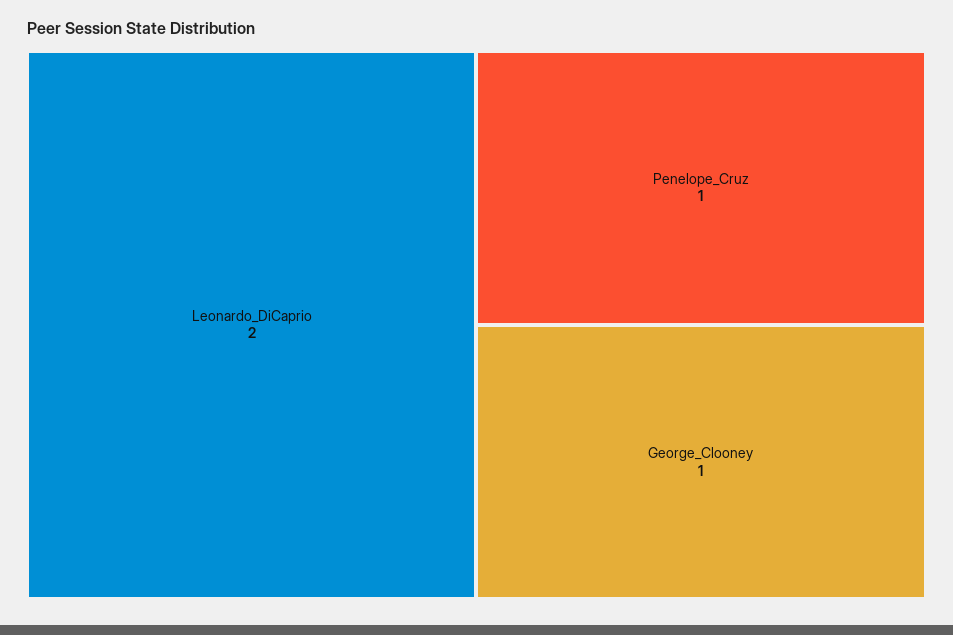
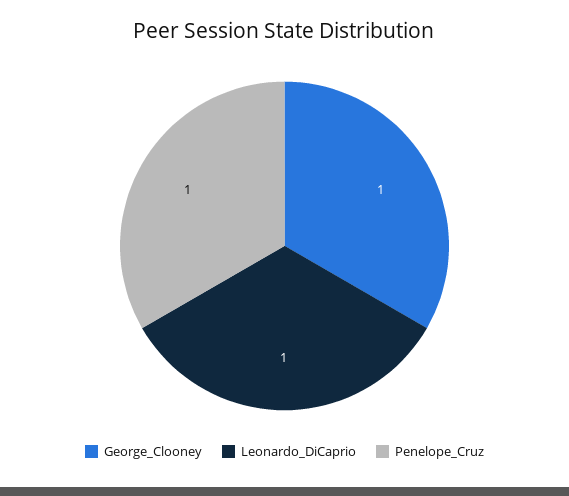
  {
-   "Leonardo_DiCaprio": 2,
+   "Leonardo_DiCaprio": 1,
    "Penеlope_Cruz": 1,
    "George_Clooney": 1
  }

